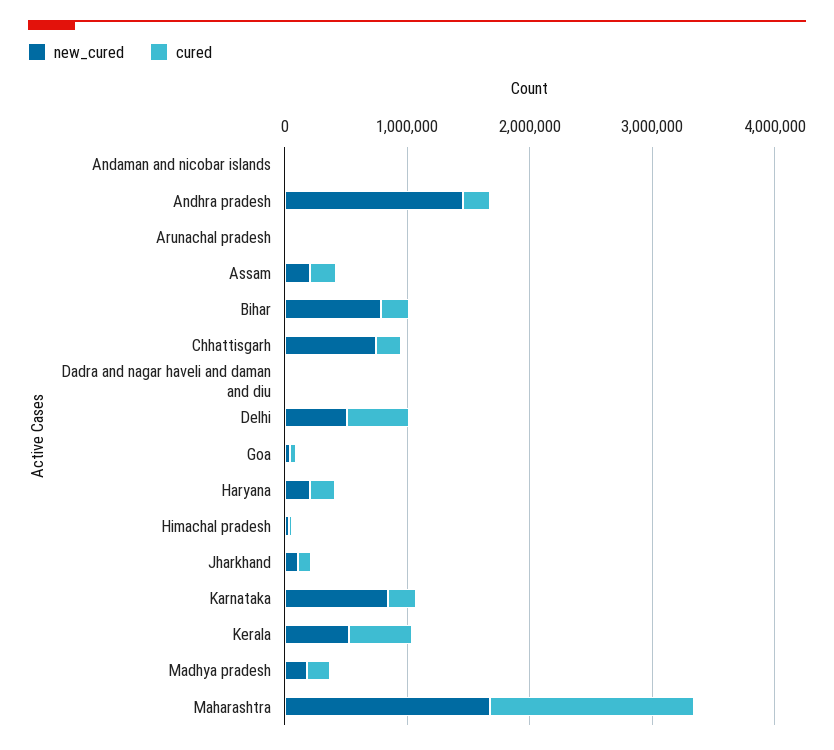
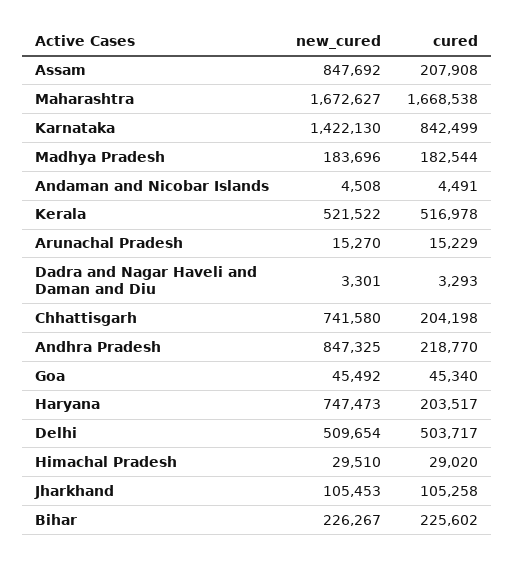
  {
    "new_cured": {
      "Andaman and nicobar islands": 4508,
-     "Andhra pradesh": 1400000,
+     "Andhra pradesh": 847325,
      "Arunachal pradesh": 15270,
-     "Assam": 200000,
+     "Assam": 847692,
-     "Bihar": 800000,
+     "Bihar": 226267,
      "Chhattisgarh": 741580,
      "Dadra and nagar haveli and daman and diu": 3301,
      "Delhi": 509654,
      "Goa": 45492,
-     "Haryana": 200000,
+     "Haryana": 747473,
      "Himachal pradesh": 29510,
      "Jharkhand": 105453,
-     "Karnataka": 800000,
+     "Karnataka": 1422130,
      "Kerala": 521522,
      "Madhya pradesh": 183696,
      "Maharashtra": 1672627
    },
    "cured": {
      "Andaman and nicobar islands": 4491,
      "Andhra pradesh": 218770,
      "Arunachal pradesh": 15229,
      "Assam": 207908,
      "Bihar": 225602,
      "Chhattisgarh": 204198,
      "Dadra and nagar haveli and daman and diu": 3293,
      "Delhi": 503717,
      "Goa": 45340,
      "Haryana": 203517,
      "Himachal pradesh": 29020,
      "Jharkhand": 105258,
-     "Karnataka": 200000,
+     "Karnataka": 842499,
      "Kerala": 516978,
      "Madhya pradesh": 182544,
      "Maharashtra": 1668538
    }
  }

